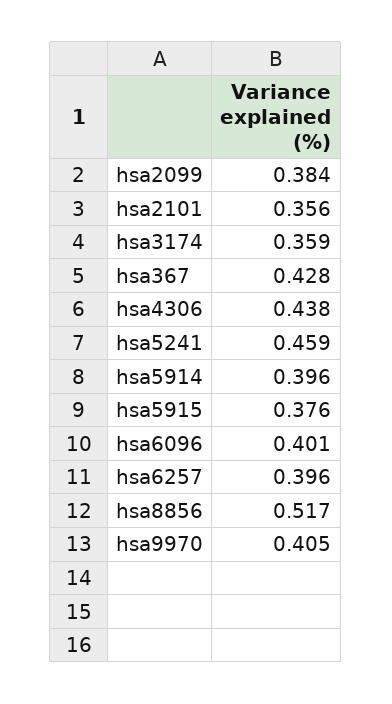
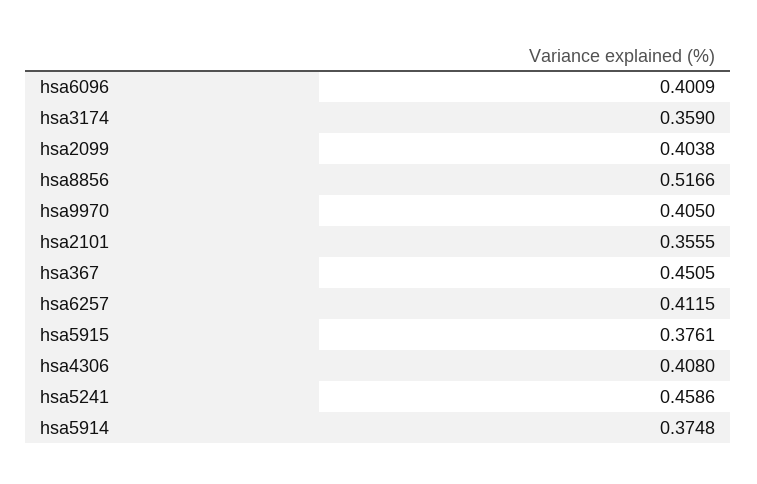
  {
-   "hsa2099": 0.384,
+   "hsa2099": 0.4038,
    "hsa2101": 0.3555,
    "hsa3174": 0.359,
-   "hsa367": 0.428,
+   "hsa367": 0.4505,
-   "hsa4306": 0.438,
+   "hsa4306": 0.408,
    "hsa5241": 0.4586,
-   "hsa5914": 0.396,
+   "hsa5914": 0.3748,
    "hsa5915": 0.3761,
    "hsa6096": 0.4009,
-   "hsa6257": 0.396,
+   "hsa6257": 0.4115,
    "hsa8856": 0.5166,
    "hsa9970": 0.405
  }

